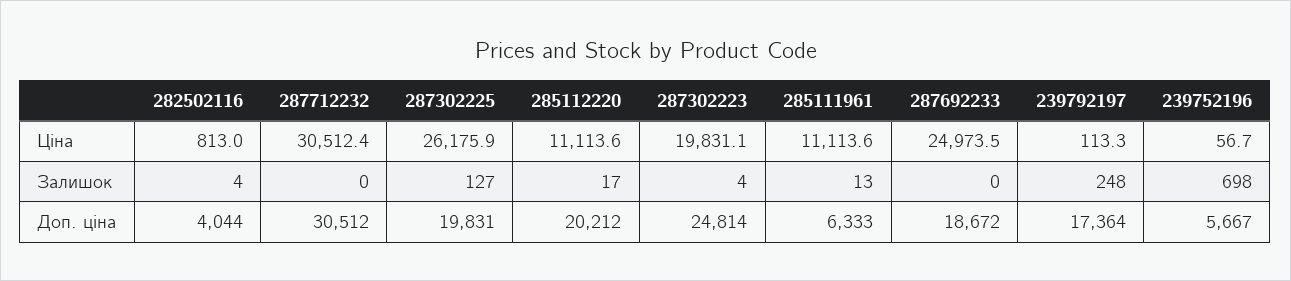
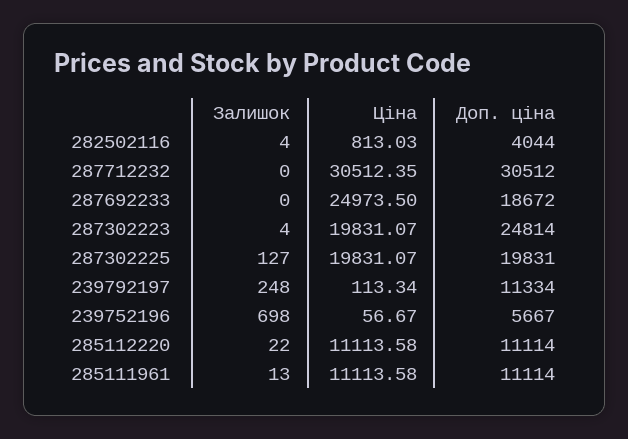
  {
    "282502116": {
      "Ціна": 813.03,
      "Залишок": 4,
      "Доп. ціна": 4044
    },
    "287712232": {
      "Ціна": 30512.35,
      "Залишок": 0,
      "Доп. ціна": 30512
    },
    "287302225": {
-     "Ціна": 26175.9,
+     "Ціна": 19831.07,
      "Залишок": 127,
      "Доп. ціна": 19831
    },
    "285112220": {
      "Ціна": 11113.58,
-     "Залишок": 17,
+     "Залишок": 22,
-     "Доп. ціна": 20212
+     "Доп. ціна": 11114
    },
    "287302223": {
      "Ціна": 19831.07,
      "Залишок": 4,
      "Доп. ціна": 24814
    },
    "285111961": {
      "Ціна": 11113.58,
      "Залишок": 13,
-     "Доп. ціна": 6333
+     "Доп. ціна": 11114
    },
    "287692233": {
      "Ціна": 24973.5,
      "Залишок": 0,
      "Доп. ціна": 18672
    },
    "239792197": {
      "Ціна": 113.34,
      "Залишок": 248,
-     "Доп. ціна": 17364
+     "Доп. ціна": 11334
    },
    "239752196": {
      "Ціна": 56.67,
      "Залишок": 698,
      "Доп. ціна": 5667
    }
  }

